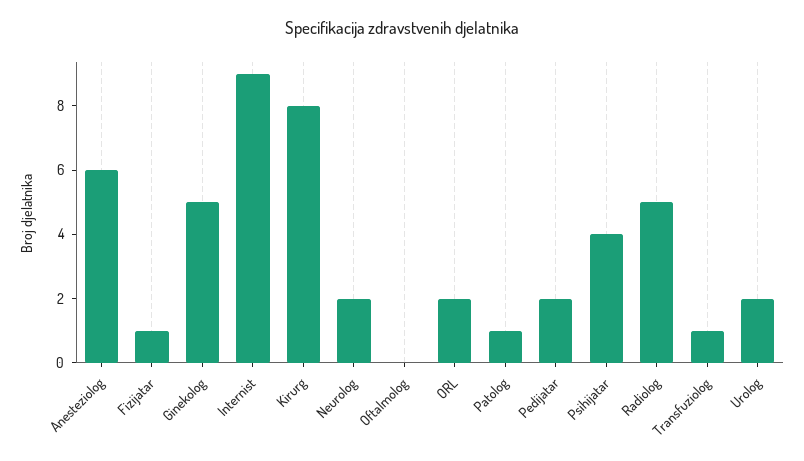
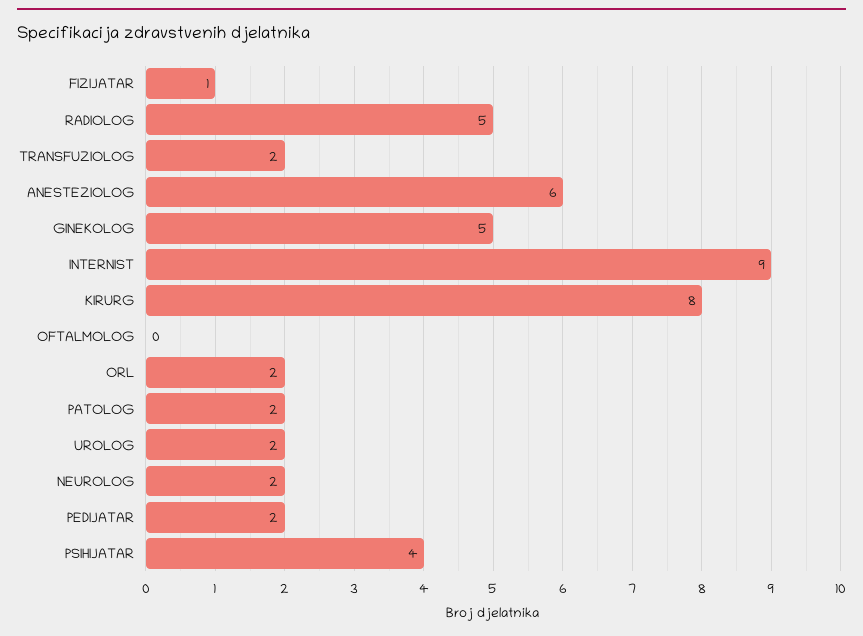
  {
    "Anesteziolog": 6,
    "Fizijatar": 1,
    "Ginekolog": 5,
    "Internist": 9,
    "Kirurg": 8,
    "Neurolog": 2,
    "Oftalmolog": 0,
    "ORL": 2,
-   "Patolog": 1,
+   "Patolog": 2,
    "Pedijatar": 2,
    "Psihijatar": 4,
    "Radiolog": 5,
-   "Transfuziolog": 1,
+   "Transfuziolog": 2,
    "Urolog": 2
  }

